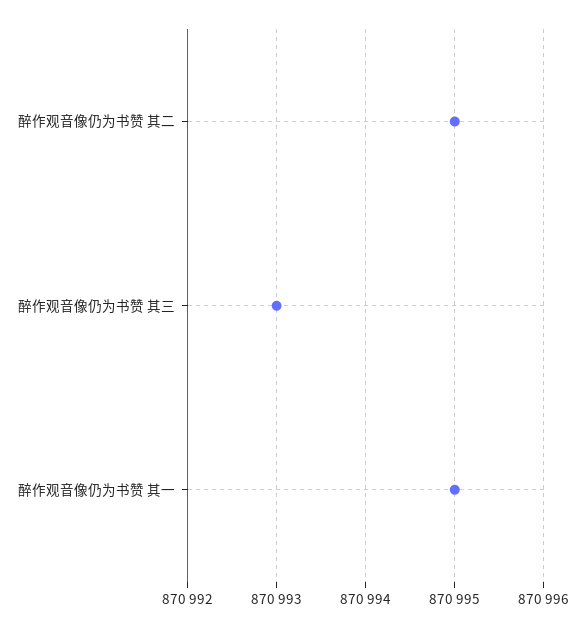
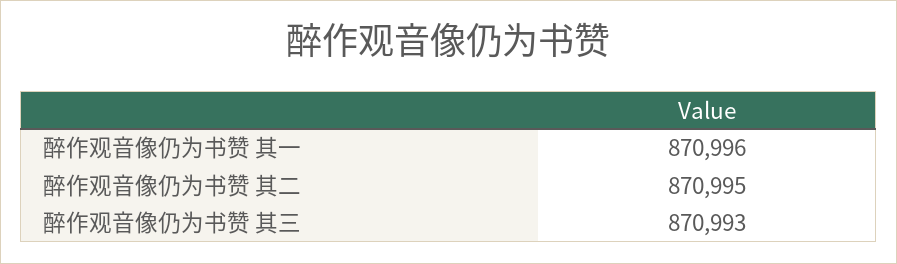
  {
    "醉作观音像仍为书赞 其二": 870995,
    "醉作观音像仍为书赞 其三": 870993,
-   "醉作观音像仍为书赞 其一": 870995
+   "醉作观音像仍为书赞 其一": 870996
  }

